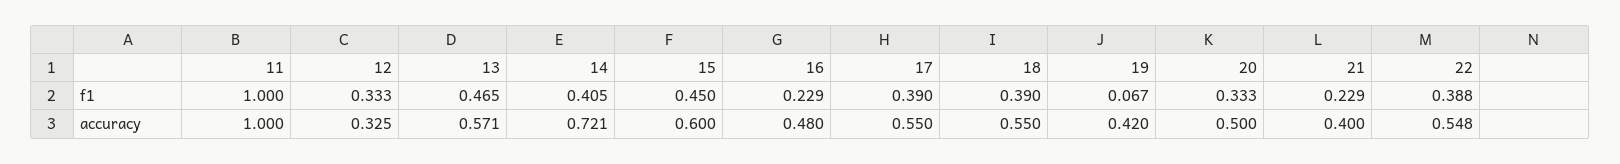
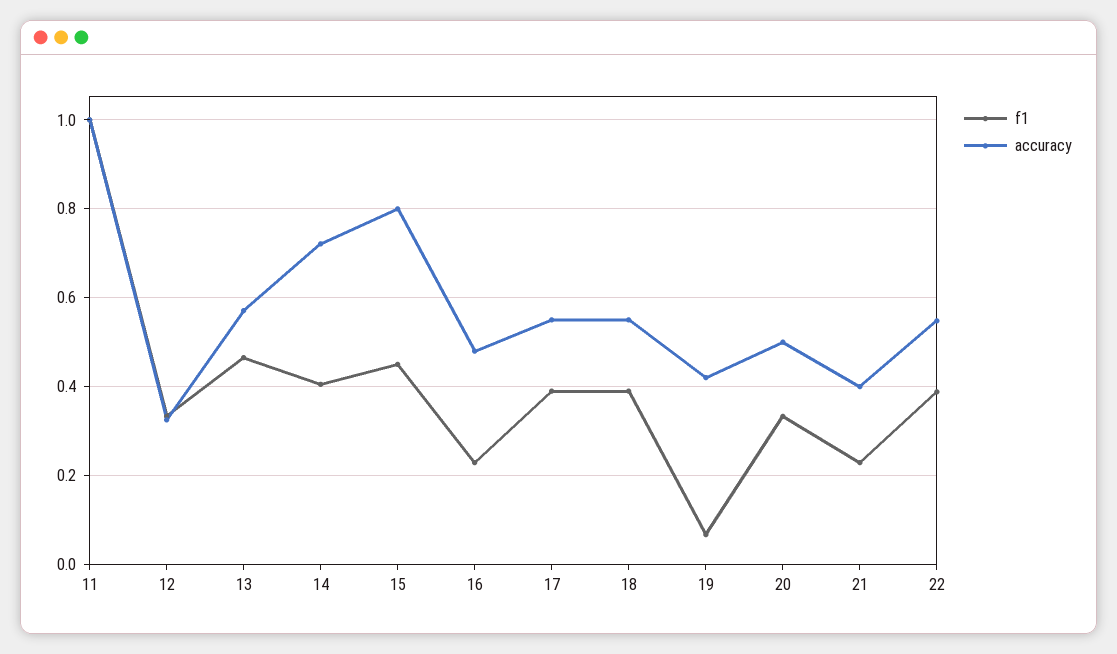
  {
    "f1": {
      "11": 1,
      "12": 0.333,
      "13": 0.465,
      "14": 0.405,
      "15": 0.45,
      "16": 0.229,
      "17": 0.39,
      "18": 0.39,
      "19": 0.067,
      "20": 0.333,
      "21": 0.229,
      "22": 0.388
    },
    "accuracy": {
      "11": 1,
      "12": 0.325,
      "13": 0.571,
      "14": 0.721,
-     "15": 0.6,
+     "15": 0.8,
      "16": 0.48,
      "17": 0.55,
      "18": 0.55,
      "19": 0.42,
      "20": 0.5,
      "21": 0.4,
      "22": 0.548
    }
  }

